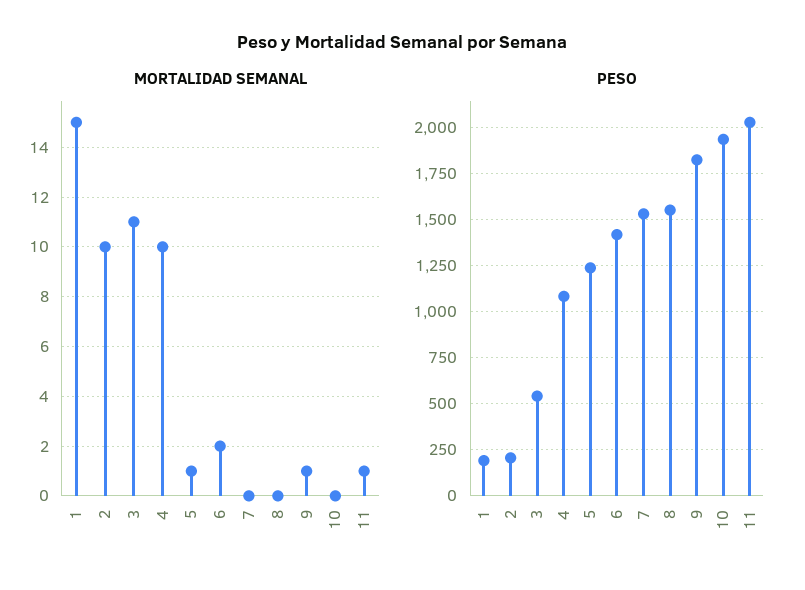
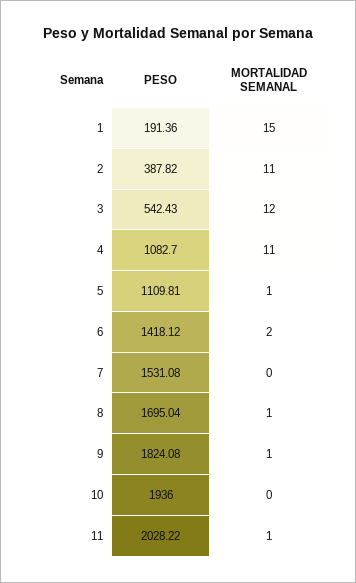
  {
    "MORTALIDAD SEMANAL": {
      "1": 15,
-     "2": 10,
+     "2": 11,
-     "3": 11,
+     "3": 12,
-     "4": 10,
+     "4": 11,
      "5": 1,
      "6": 2,
      "7": 0,
-     "8": 0,
+     "8": 1,
      "9": 1,
      "10": 0,
      "11": 1
    },
    "PESO": {
      "1": 191.36,
-     "2": 200,
+     "2": 387.82,
      "3": 542.43,
      "4": 1082.7,
-     "5": 1250,
+     "5": 1109.81,
      "6": 1418.12,
      "7": 1531.08,
-     "8": 1550,
+     "8": 1695.04,
      "9": 1824.08,
      "10": 1936,
      "11": 2028.22
    }
  }

